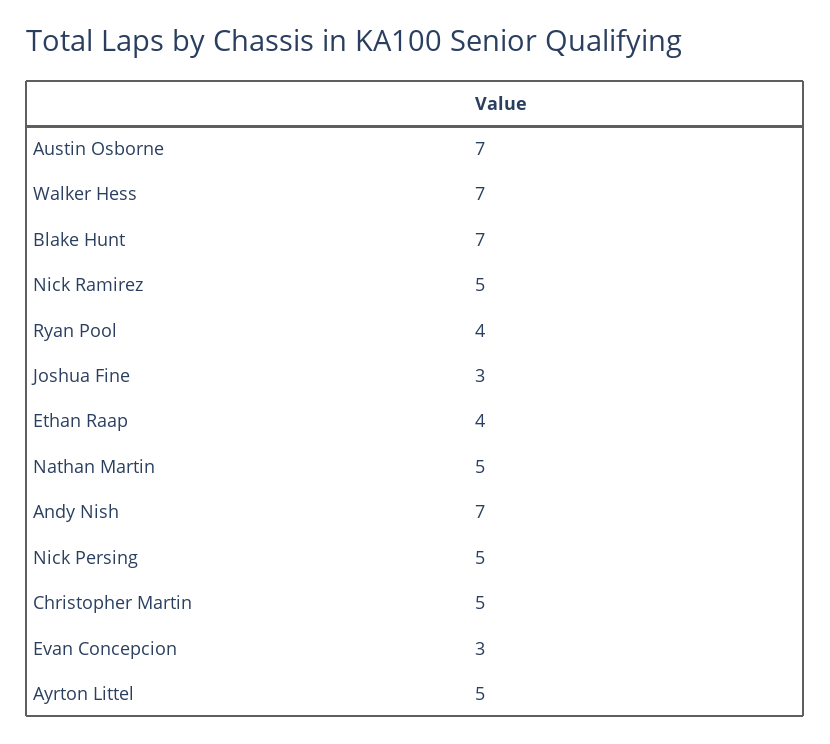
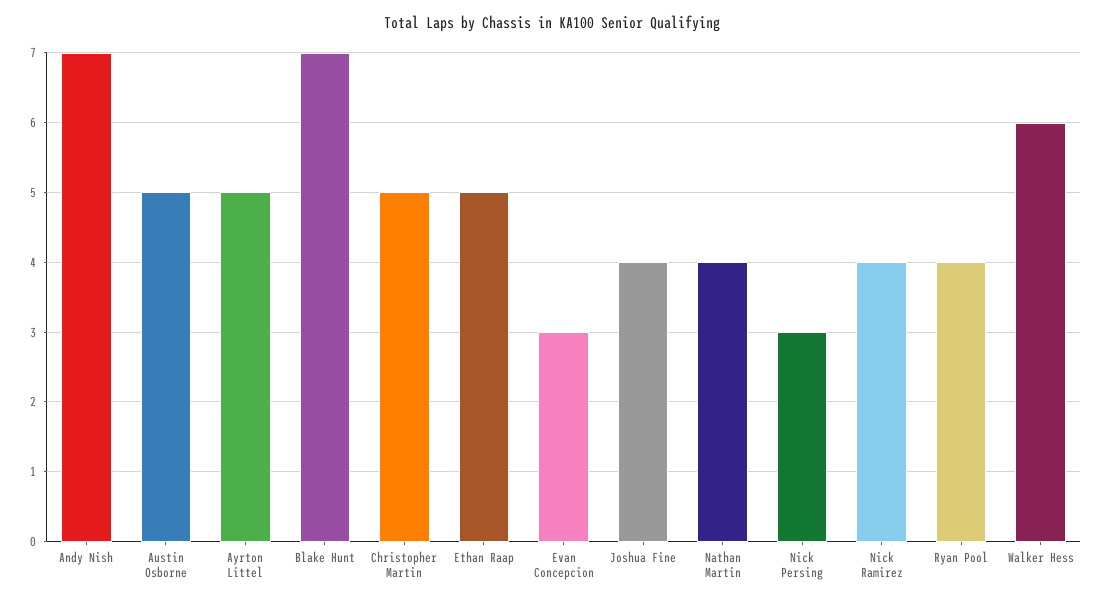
  {
-   "Austin Osborne": 7,
+   "Austin Osborne": 5,
-   "Walker Hess": 7,
+   "Walker Hess": 6,
    "Blake Hunt": 7,
-   "Nick Ramirez": 5,
+   "Nick Ramirez": 4,
    "Ryan Pool": 4,
-   "Joshua Fine": 3,
+   "Joshua Fine": 4,
-   "Ethan Raap": 4,
+   "Ethan Raap": 5,
-   "Nathan Martin": 5,
+   "Nathan Martin": 4,
    "Andy Nish": 7,
-   "Nick Persing": 5,
+   "Nick Persing": 3,
    "Christopher Martin": 5,
    "Evan Concepcion": 3,
    "Ayrton Littel": 5
  }

